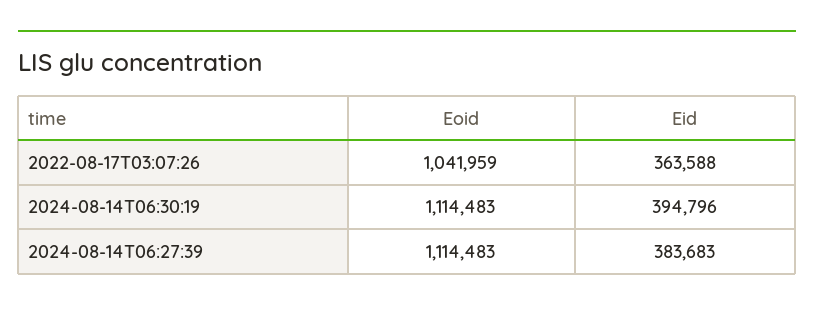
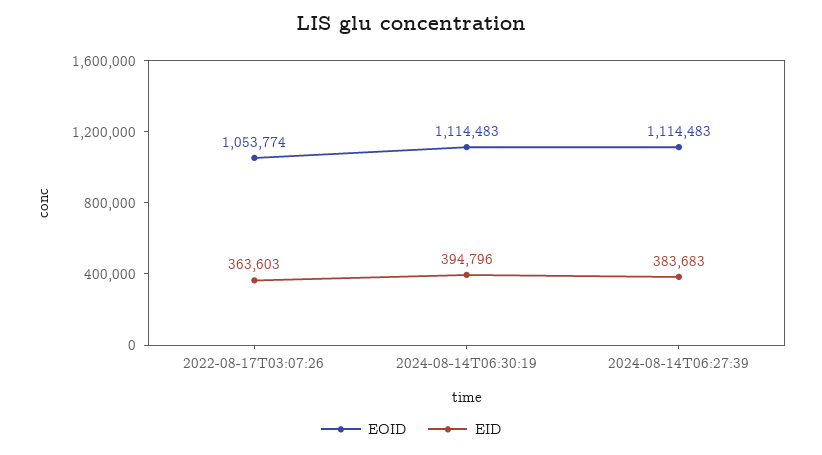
  {
    "Eoid": {
-     "2022-08-17T03:07:26": 1041959,
+     "2022-08-17T03:07:26": 1053774,
      "2024-08-14T06:30:19": 1114483,
      "2024-08-14T06:27:39": 1114483
    },
    "Eid": {
-     "2022-08-17T03:07:26": 363588,
+     "2022-08-17T03:07:26": 363603,
      "2024-08-14T06:30:19": 394796,
      "2024-08-14T06:27:39": 383683
    }
  }

